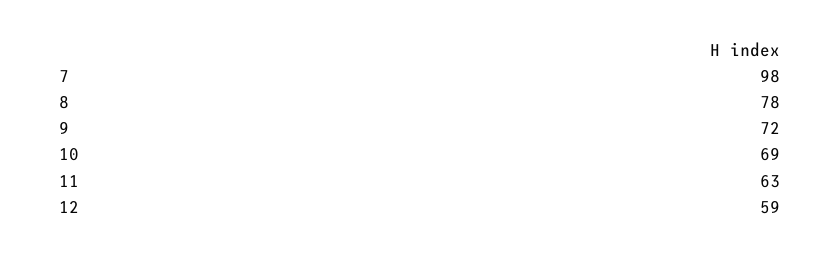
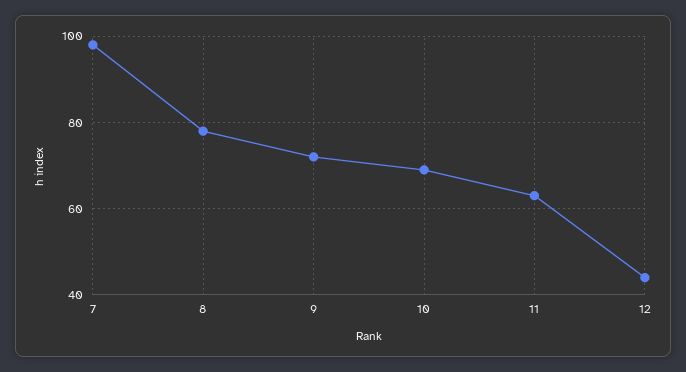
  {
    "7": 98,
    "8": 78,
    "9": 72,
    "10": 69,
    "11": 63,
-   "12": 59
+   "12": 45
  }

